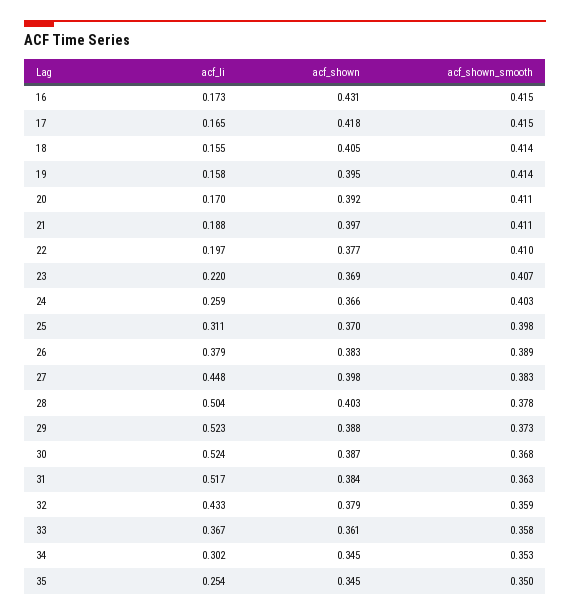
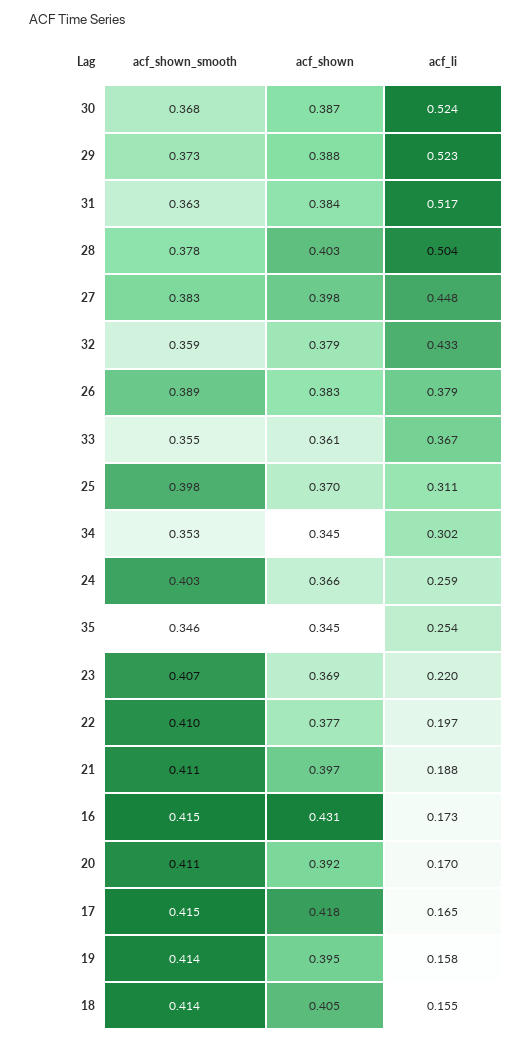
  {
    "acf_li": {
      "16": 0.173,
      "17": 0.165,
      "18": 0.155,
      "19": 0.158,
      "20": 0.17,
      "21": 0.188,
      "22": 0.197,
      "23": 0.22,
      "24": 0.259,
      "25": 0.311,
      "26": 0.379,
      "27": 0.448,
      "28": 0.504,
      "29": 0.523,
      "30": 0.524,
      "31": 0.517,
      "32": 0.433,
      "33": 0.367,
      "34": 0.302,
      "35": 0.254
    },
    "acf_shown": {
      "16": 0.431,
      "17": 0.418,
      "18": 0.405,
      "19": 0.395,
      "20": 0.392,
      "21": 0.397,
      "22": 0.377,
      "23": 0.369,
      "24": 0.366,
      "25": 0.37,
      "26": 0.383,
      "27": 0.398,
      "28": 0.403,
      "29": 0.388,
      "30": 0.387,
      "31": 0.384,
      "32": 0.379,
      "33": 0.361,
      "34": 0.345,
      "35": 0.345
    },
    "acf_shown_smooth": {
      "16": 0.415,
      "17": 0.415,
      "18": 0.414,
      "19": 0.414,
      "20": 0.411,
      "21": 0.411,
      "22": 0.41,
      "23": 0.407,
      "24": 0.403,
      "25": 0.398,
      "26": 0.389,
      "27": 0.383,
      "28": 0.378,
      "29": 0.373,
      "30": 0.368,
      "31": 0.363,
      "32": 0.359,
-     "33": 0.358,
+     "33": 0.355,
      "34": 0.353,
-     "35": 0.35
+     "35": 0.346
    }
  }

